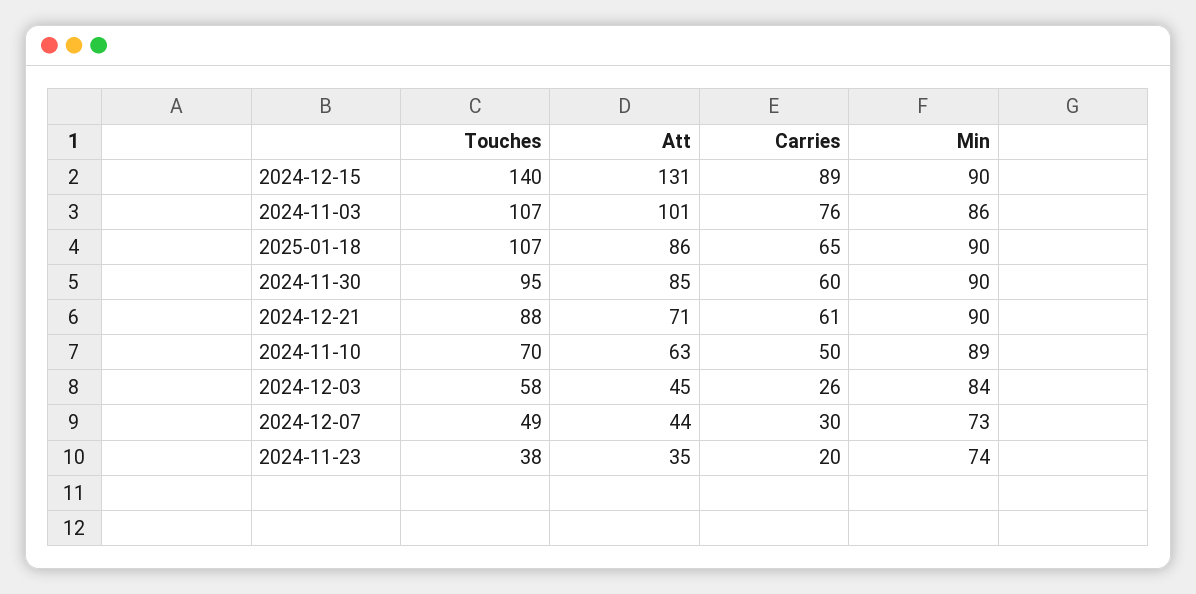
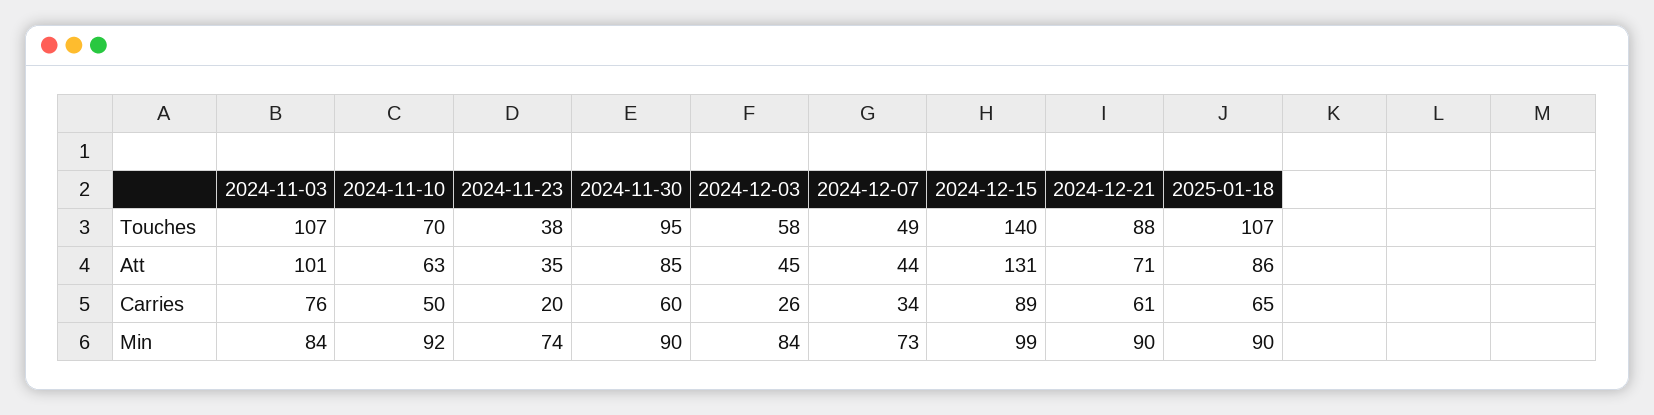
  {
    "Touches": {
      "2024-12-15": 140,
      "2024-11-03": 107,
      "2025-01-18": 107,
      "2024-11-30": 95,
      "2024-12-21": 88,
      "2024-11-10": 70,
      "2024-12-03": 58,
      "2024-12-07": 49,
      "2024-11-23": 38
    },
    "Att": {
      "2024-12-15": 131,
      "2024-11-03": 101,
      "2025-01-18": 86,
      "2024-11-30": 85,
      "2024-12-21": 71,
      "2024-11-10": 63,
      "2024-12-03": 45,
      "2024-12-07": 44,
      "2024-11-23": 35
    },
    "Carries": {
      "2024-12-15": 89,
      "2024-11-03": 76,
      "2025-01-18": 65,
      "2024-11-30": 60,
      "2024-12-21": 61,
      "2024-11-10": 50,
      "2024-12-03": 26,
-     "2024-12-07": 30,
+     "2024-12-07": 34,
      "2024-11-23": 20
    },
    "Min": {
-     "2024-12-15": 90,
+     "2024-12-15": 99,
-     "2024-11-03": 86,
+     "2024-11-03": 84,
      "2025-01-18": 90,
      "2024-11-30": 90,
      "2024-12-21": 90,
-     "2024-11-10": 89,
+     "2024-11-10": 92,
      "2024-12-03": 84,
      "2024-12-07": 73,
      "2024-11-23": 74
    }
  }

